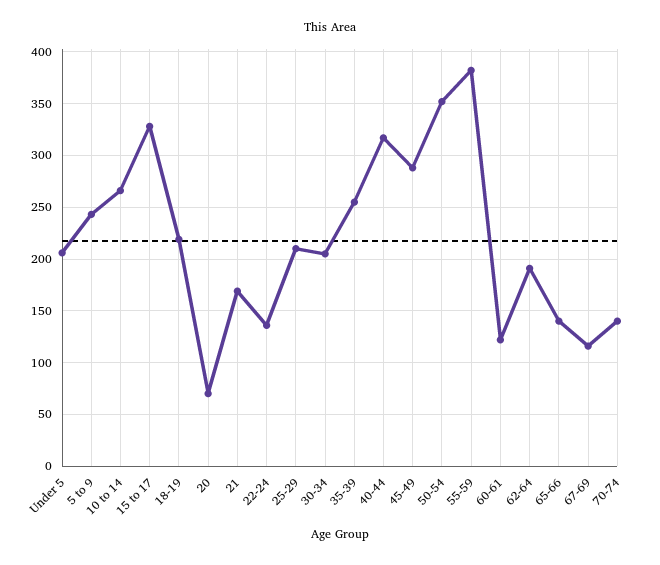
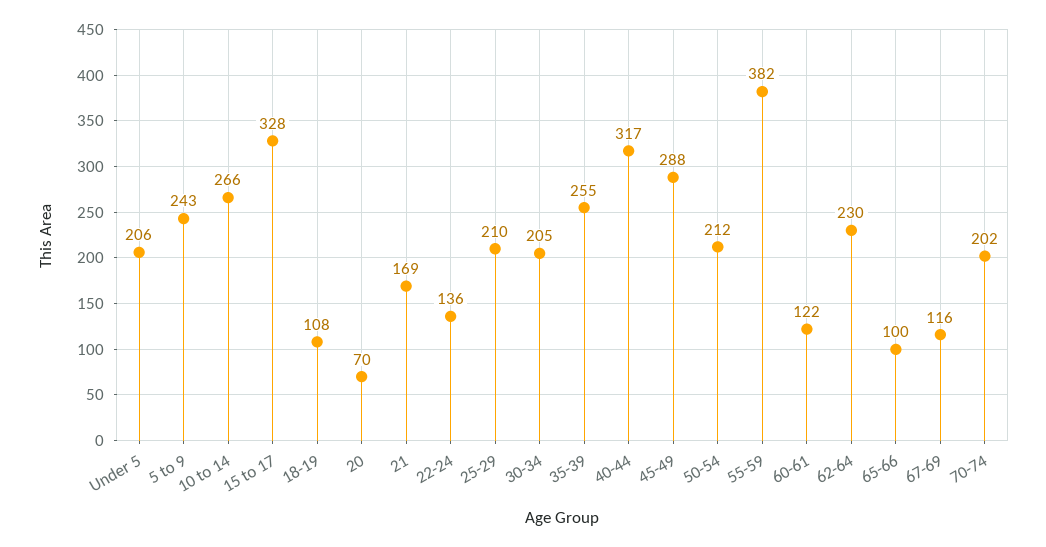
  {
    "Under 5": 206,
    "5 to 9": 243,
    "10 to 14": 266,
    "15 to 17": 328,
-   "18-19": 220,
+   "18-19": 108,
    "20": 70,
    "21": 169,
    "22-24": 136,
    "25-29": 210,
    "30-34": 205,
    "35-39": 255,
    "40-44": 317,
    "45-49": 288,
-   "50-54": 350,
+   "50-54": 212,
    "55-59": 382,
    "60-61": 122,
-   "62-64": 190,
+   "62-64": 230,
-   "65-66": 140,
+   "65-66": 100,
    "67-69": 116,
-   "70-74": 140
+   "70-74": 202
  }

